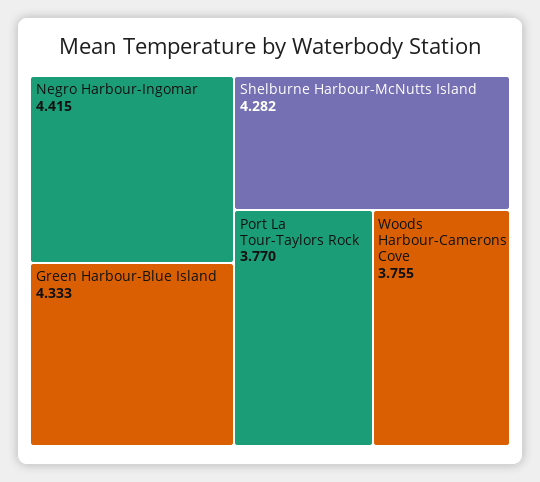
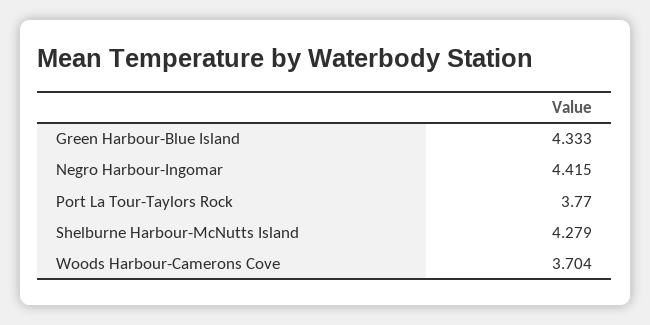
  {
    "Negro Harbour-Ingomar": 4.415,
    "Green Harbour-Blue Island": 4.333,
-   "Shelburne Harbour-McNutts Island": 4.282,
+   "Shelburne Harbour-McNutts Island": 4.279,
    "Port La Tour-Taylors Rock": 3.77,
-   "Woods Harbour-Camerons Cove": 3.755
+   "Woods Harbour-Camerons Cove": 3.704
  }

